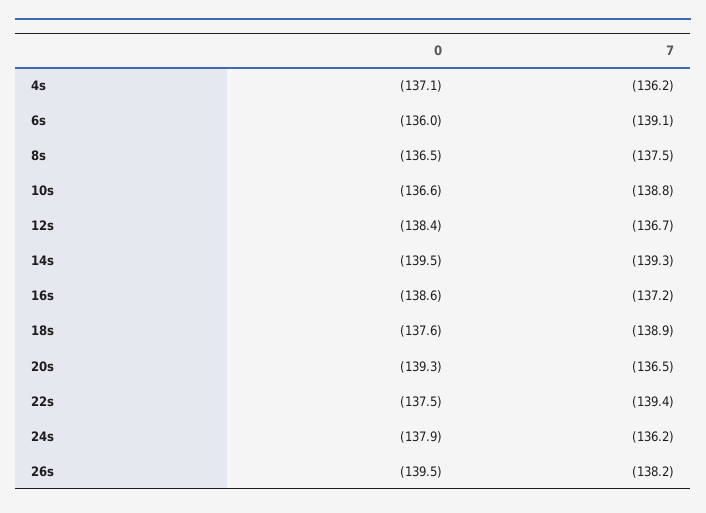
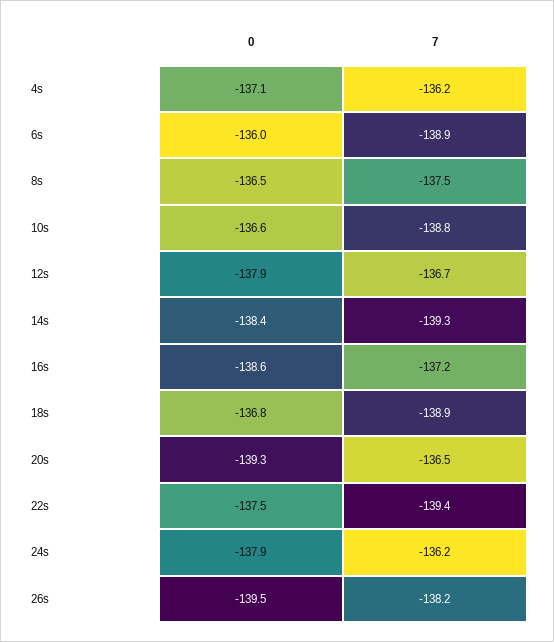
  {
    "0": {
      "4s": -137.1,
      "6s": -136,
      "8s": -136.5,
      "10s": -136.6,
-     "12s": -138.4,
+     "12s": -137.9,
-     "14s": -139.5,
+     "14s": -138.4,
      "16s": -138.6,
-     "18s": -137.6,
+     "18s": -136.8,
      "20s": -139.3,
      "22s": -137.5,
      "24s": -137.9,
      "26s": -139.5
    },
    "7": {
      "4s": -136.2,
-     "6s": -139.1,
+     "6s": -138.9,
      "8s": -137.5,
      "10s": -138.8,
      "12s": -136.7,
      "14s": -139.3,
      "16s": -137.2,
      "18s": -138.9,
      "20s": -136.5,
      "22s": -139.4,
      "24s": -136.2,
      "26s": -138.2
    }
  }

